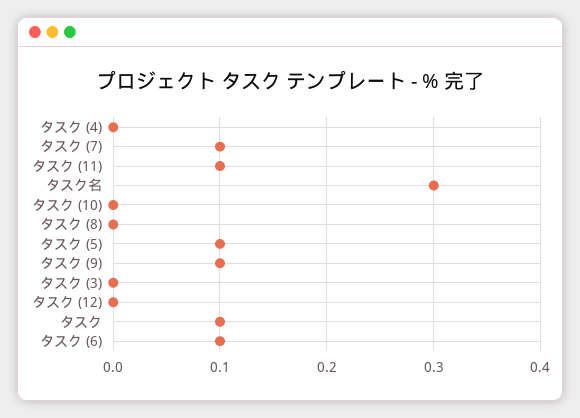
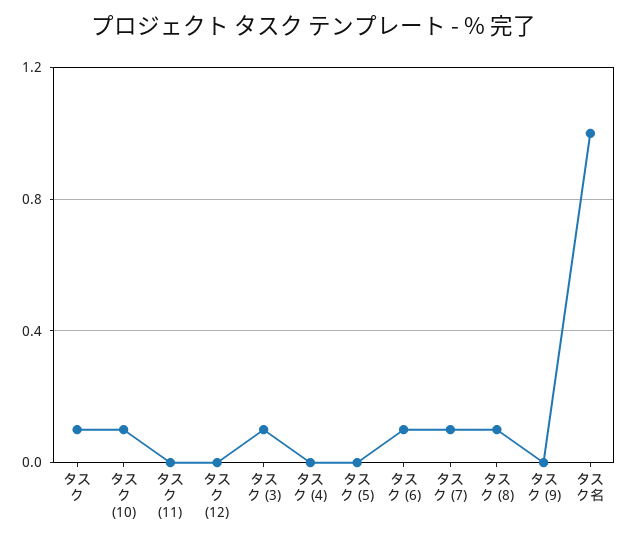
  {
    "タスク (4)": 0,
    "タスク (7)": 0.1,
-   "タスク (11)": 0.1,
+   "タスク (11)": 0,
-   "タスク名": 0.3,
+   "タスク名": 1,
-   "タスク (10)": 0,
+   "タスク (10)": 0.1,
-   "タスク (8)": 0,
+   "タスク (8)": 0.1,
-   "タスク (5)": 0.1,
+   "タスク (5)": 0,
-   "タスク (9)": 0.1,
+   "タスク (9)": 0,
-   "タスク (3)": 0,
+   "タスク (3)": 0.1,
    "タスク (12)": 0,
    "タスク": 0.1,
    "タスク (6)": 0.1
  }

